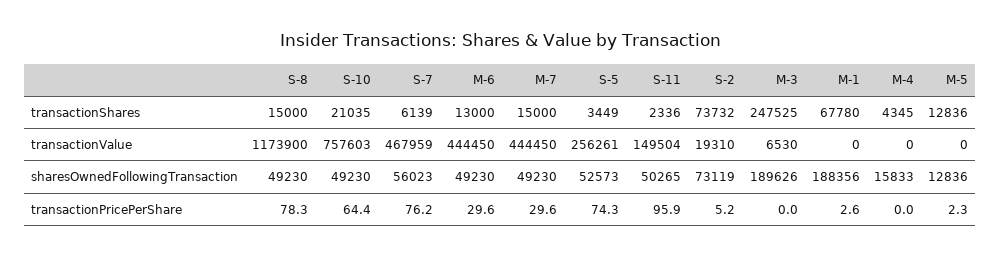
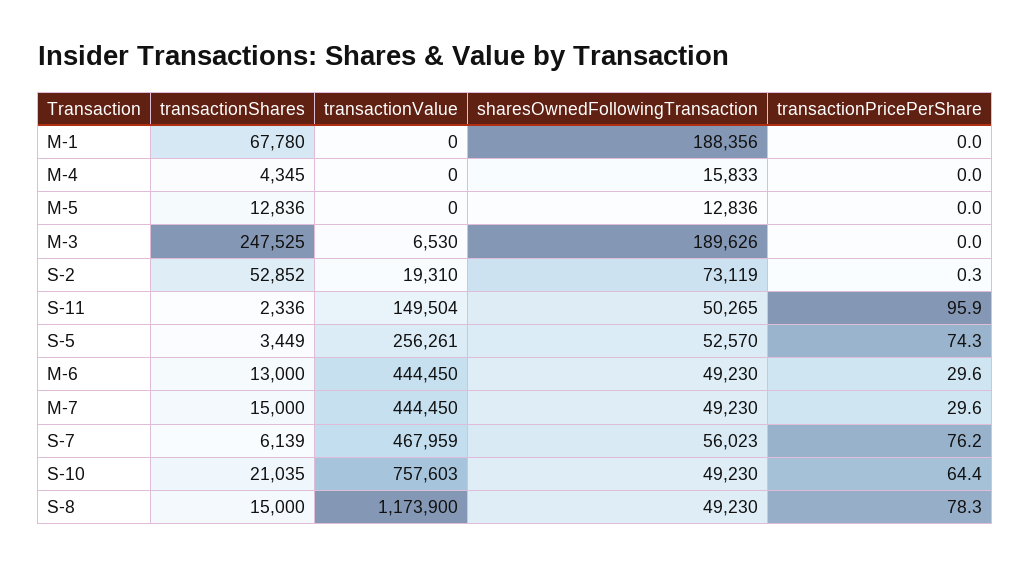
  {
    "S-8": {
      "transactionShares": 15000,
      "transactionValue": 1173900,
      "sharesOwnedFollowingTransaction": 49230,
      "transactionPricePerShare": 78.3
    },
    "S-10": {
      "transactionShares": 21035,
      "transactionValue": 757603,
      "sharesOwnedFollowingTransaction": 49230,
      "transactionPricePerShare": 64.4
    },
    "S-7": {
      "transactionShares": 6139,
      "transactionValue": 467959,
      "sharesOwnedFollowingTransaction": 56023,
      "transactionPricePerShare": 76.2
    },
    "M-6": {
      "transactionShares": 13000,
      "transactionValue": 444450,
      "sharesOwnedFollowingTransaction": 49230,
      "transactionPricePerShare": 29.6
    },
    "M-7": {
      "transactionShares": 15000,
      "transactionValue": 444450,
      "sharesOwnedFollowingTransaction": 49230,
      "transactionPricePerShare": 29.6
    },
    "S-5": {
      "transactionShares": 3449,
      "transactionValue": 256261,
-     "sharesOwnedFollowingTransaction": 52573,
+     "sharesOwnedFollowingTransaction": 52570,
      "transactionPricePerShare": 74.3
    },
    "S-11": {
      "transactionShares": 2336,
      "transactionValue": 149504,
      "sharesOwnedFollowingTransaction": 50265,
      "transactionPricePerShare": 95.9
    },
    "S-2": {
-     "transactionShares": 73732,
+     "transactionShares": 52852,
      "transactionValue": 19310,
      "sharesOwnedFollowingTransaction": 73119,
-     "transactionPricePerShare": 5.2
+     "transactionPricePerShare": 0.3
    },
    "M-3": {
      "transactionShares": 247525,
      "transactionValue": 6530,
      "sharesOwnedFollowingTransaction": 189626,
      "transactionPricePerShare": 0
    },
    "M-1": {
      "transactionShares": 67780,
      "transactionValue": 0,
      "sharesOwnedFollowingTransaction": 188356,
-     "transactionPricePerShare": 2.6
+     "transactionPricePerShare": 0
    },
    "M-4": {
      "transactionShares": 4345,
      "transactionValue": 0,
      "sharesOwnedFollowingTransaction": 15833,
      "transactionPricePerShare": 0
    },
    "M-5": {
      "transactionShares": 12836,
      "transactionValue": 0,
      "sharesOwnedFollowingTransaction": 12836,
-     "transactionPricePerShare": 2.3
+     "transactionPricePerShare": 0
    }
  }

